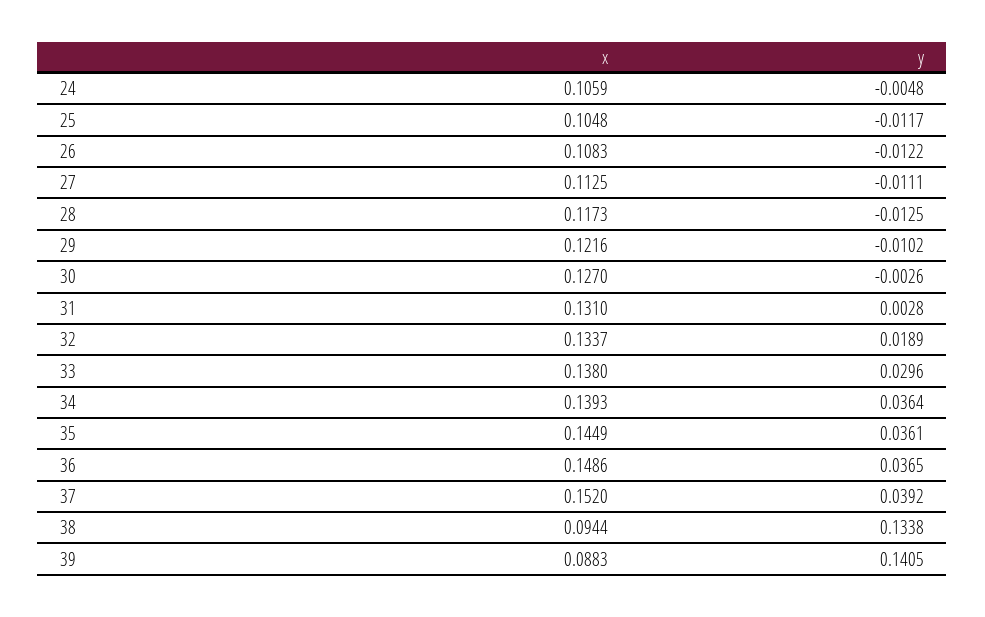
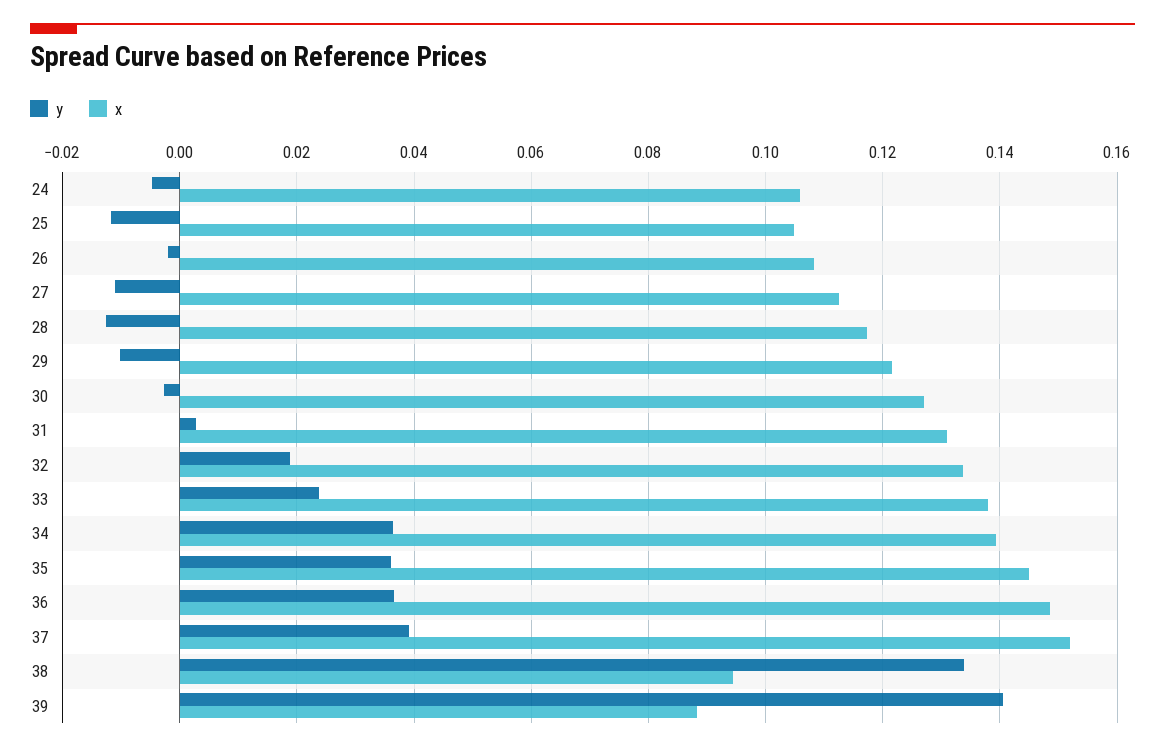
  {
    "x": {
      "24": 0.1059,
      "25": 0.1048,
      "26": 0.1083,
      "27": 0.1125,
      "28": 0.1173,
      "29": 0.1216,
      "30": 0.127,
      "31": 0.131,
      "32": 0.1337,
      "33": 0.138,
      "34": 0.1393,
      "35": 0.1449,
      "36": 0.1486,
      "37": 0.152,
      "38": 0.0944,
      "39": 0.0883
    },
    "y": {
      "24": -0.0048,
      "25": -0.0117,
-     "26": -0.0122,
+     "26": -0.002,
      "27": -0.0111,
      "28": -0.0125,
      "29": -0.0102,
      "30": -0.0026,
      "31": 0.0028,
      "32": 0.0189,
-     "33": 0.0296,
+     "33": 0.024,
      "34": 0.0364,
      "35": 0.0361,
      "36": 0.0365,
      "37": 0.0392,
      "38": 0.1338,
      "39": 0.1405
    }
  }

